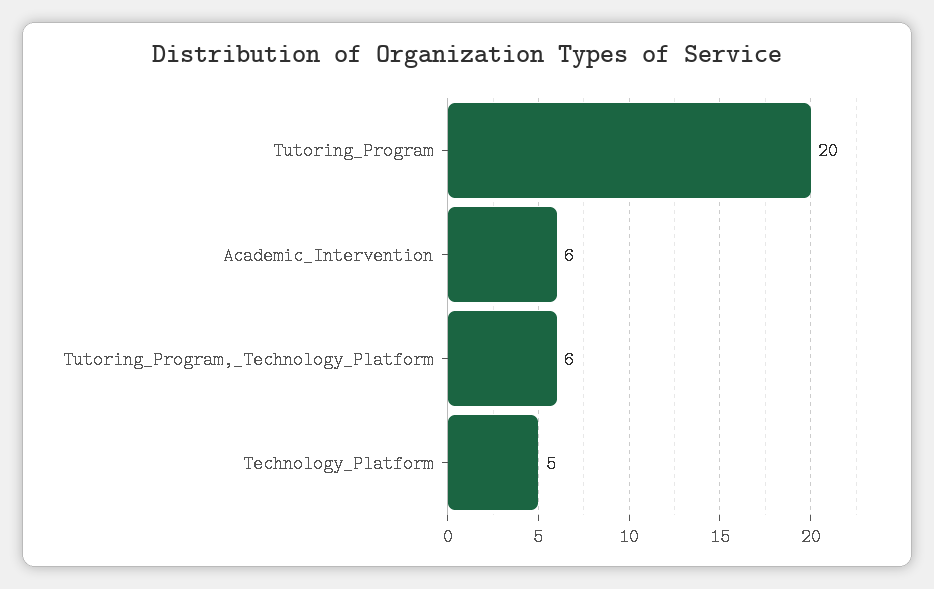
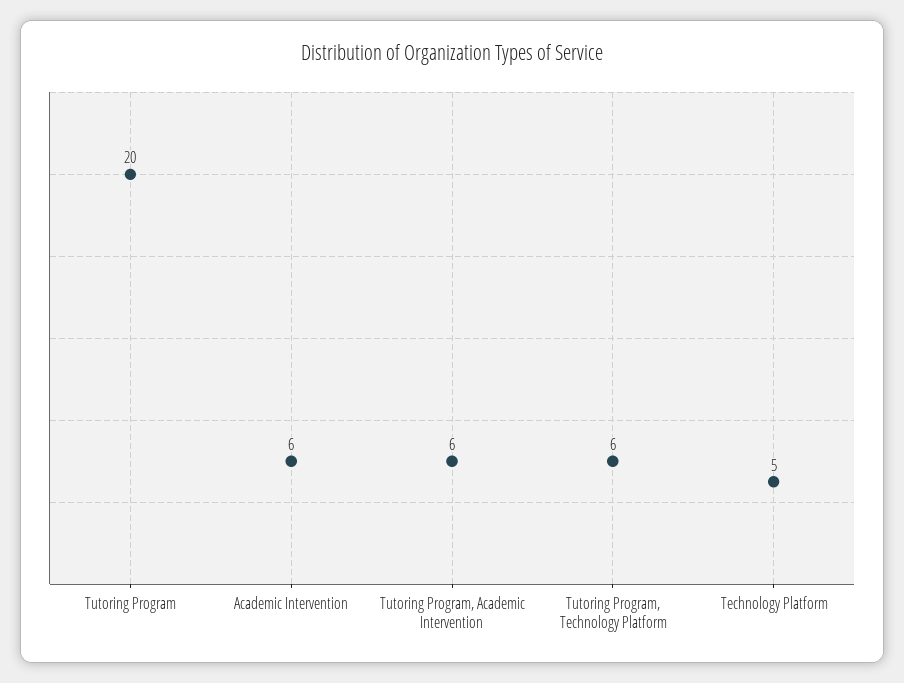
  {
    "Tutoring_Program": 20,
    "Academic_Intervention": 6,
    "Tutoring_Program,_Technology_Platform": 6,
-   "Technology_Platform": 5
+   "Technology_Platform": 5,
+   "Tutoring Program, Academic Intervention": 6
  }

